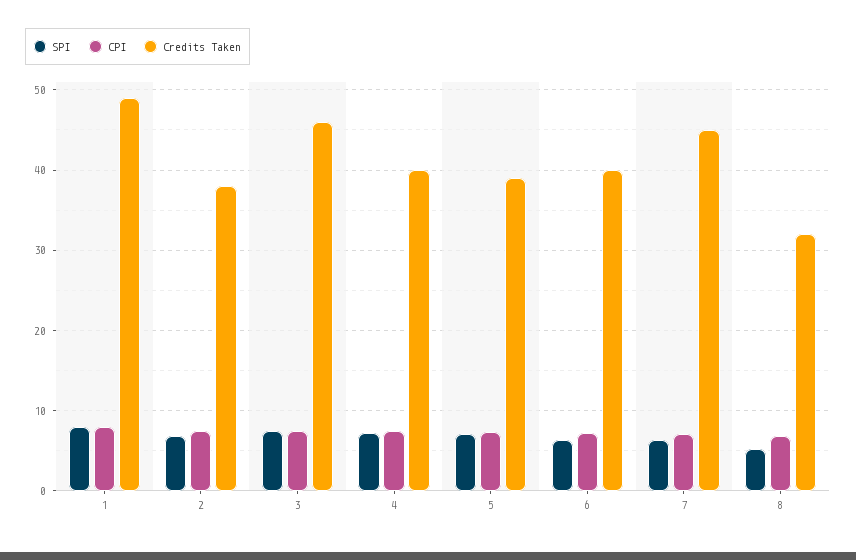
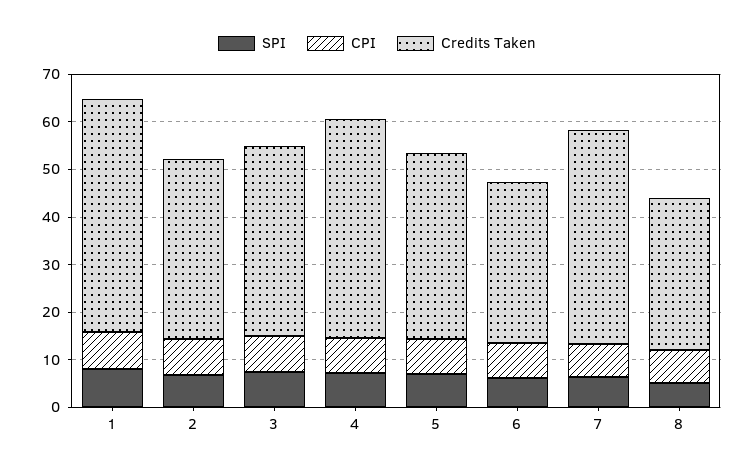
  {
    "SPI": {
      "1": 8,
      "2": 7,
      "3": 7,
      "4": 7,
      "5": 7,
      "6": 6,
      "7": 6,
      "8": 5
    },
    "CPI": {
      "1": 8,
      "2": 7,
      "3": 7,
      "4": 7,
      "5": 7,
      "6": 7,
      "7": 7,
      "8": 7
    },
    "Credits Taken": {
      "1": 49,
      "2": 38,
-     "3": 46,
+     "3": 40,
-     "4": 40,
+     "4": 46,
      "5": 39,
-     "6": 40,
+     "6": 34,
      "7": 45,
      "8": 32
    }
  }

